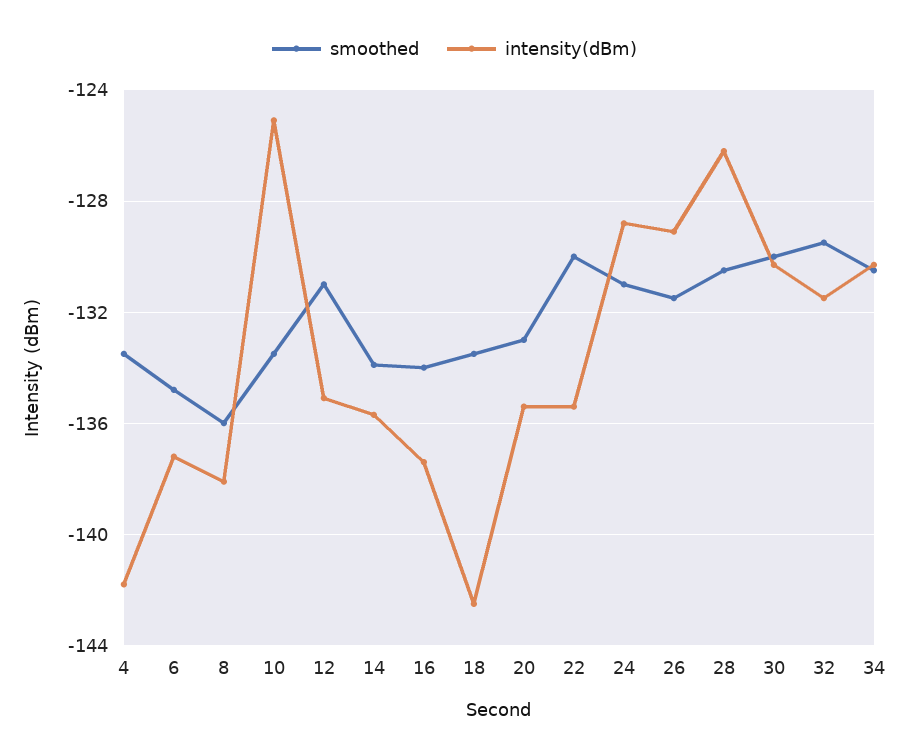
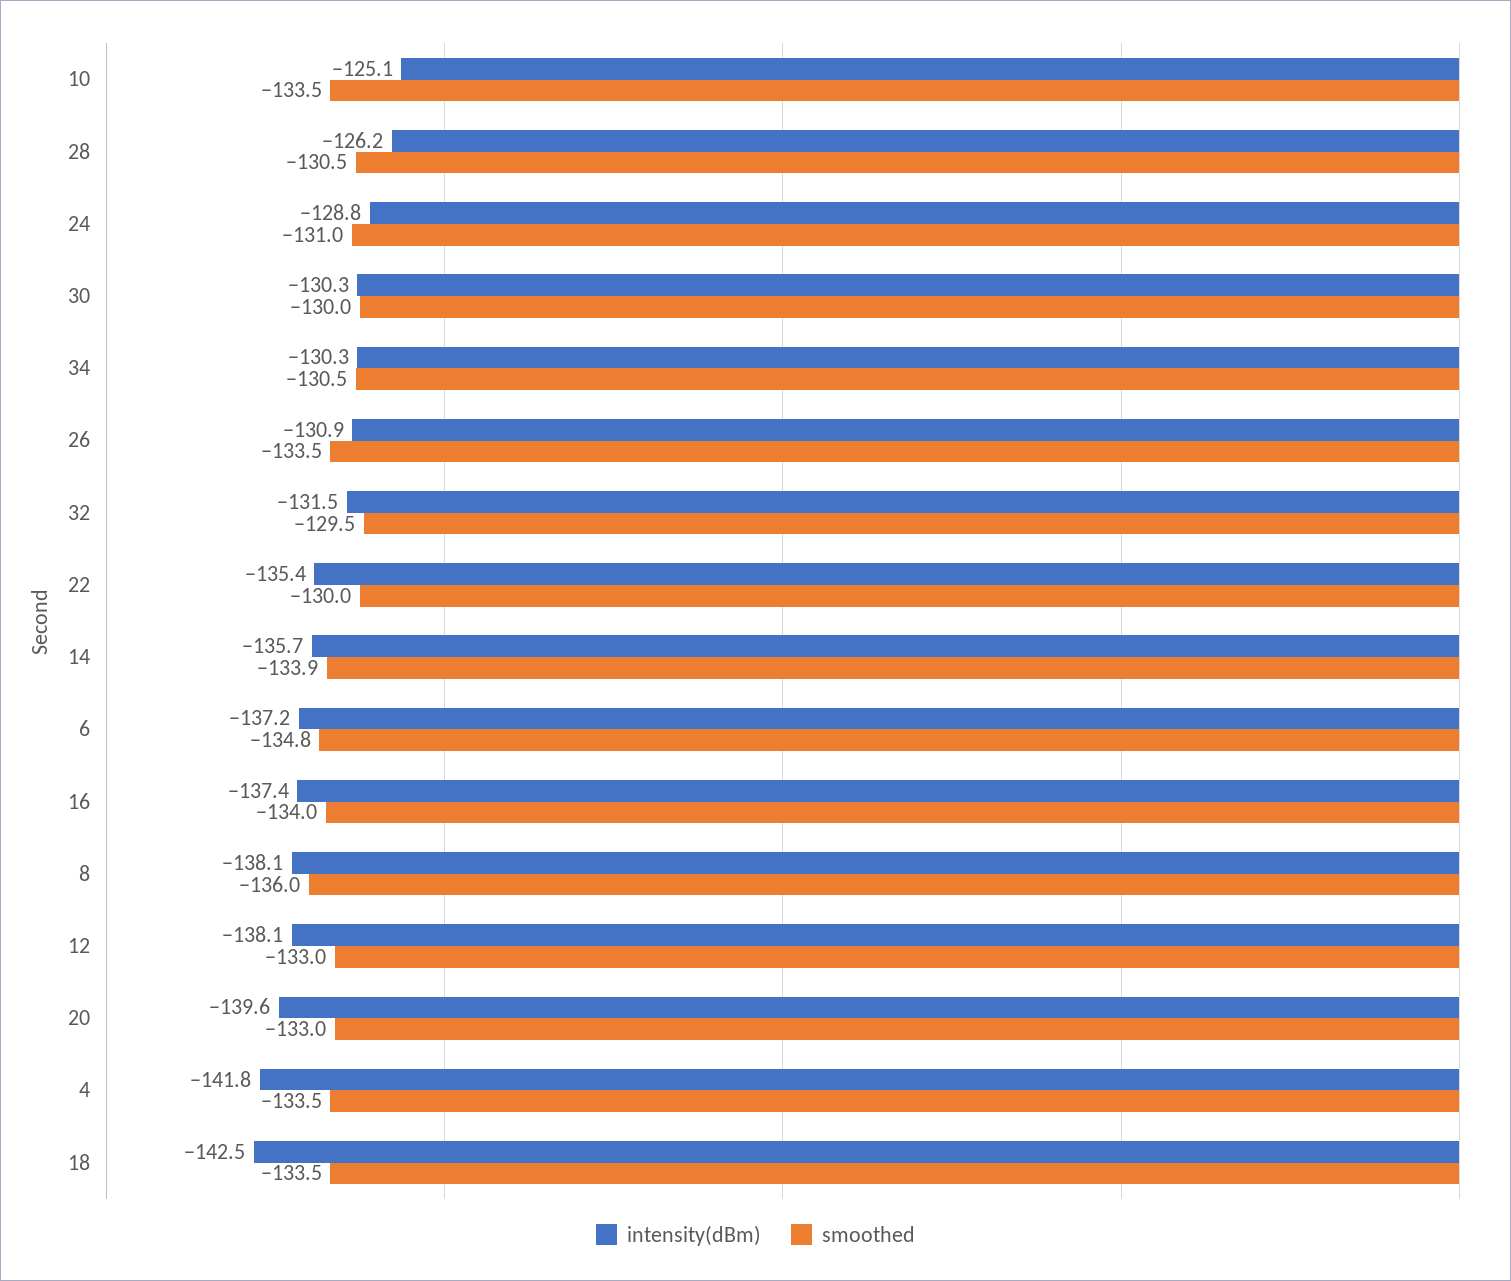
  {
    "smoothed": {
      "4": -133.5,
      "6": -134.8,
      "8": -136,
      "10": -133.5,
-     "12": -131,
+     "12": -133,
      "14": -133.9,
      "16": -134,
      "18": -133.5,
      "20": -133,
      "22": -130,
      "24": -131,
-     "26": -131.5,
+     "26": -133.5,
      "28": -130.5,
      "30": -130,
      "32": -129.5,
      "34": -130.5
    },
    "intensity(dBm)": {
      "4": -141.8,
      "6": -137.2,
      "8": -138.1,
      "10": -125.1,
-     "12": -135,
+     "12": -138.1,
      "14": -135.7,
      "16": -137.4,
      "18": -142.5,
-     "20": -135.5,
+     "20": -139.6,
      "22": -135.4,
      "24": -128.8,
-     "26": -129,
+     "26": -130.9,
      "28": -126.2,
      "30": -130.3,
      "32": -131.5,
      "34": -130.3
    }
  }

